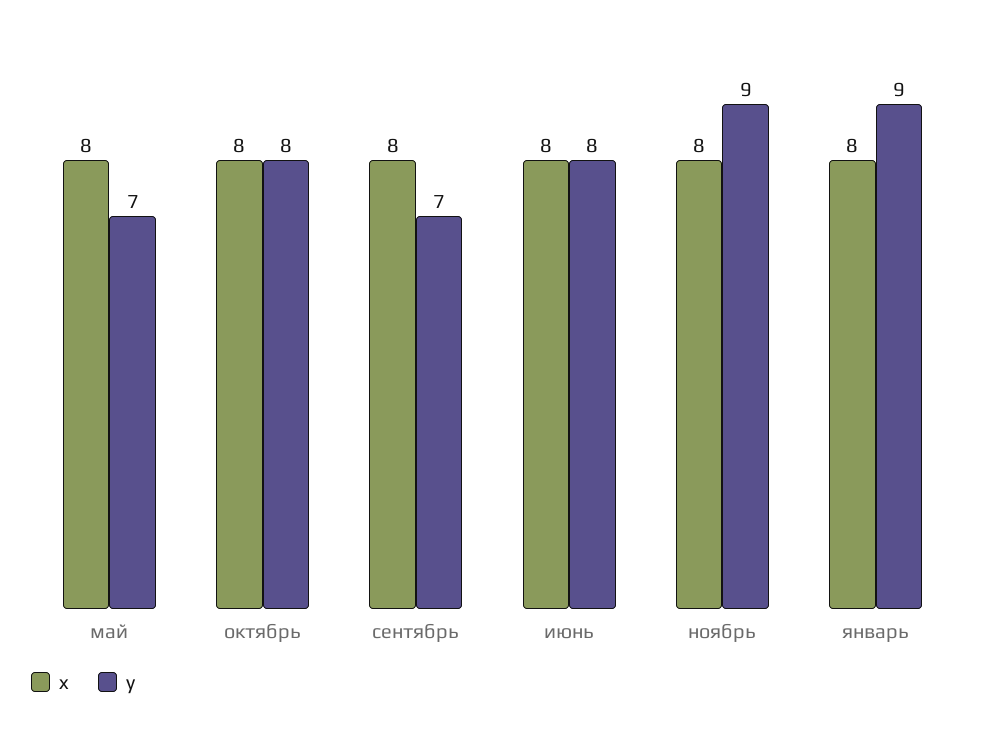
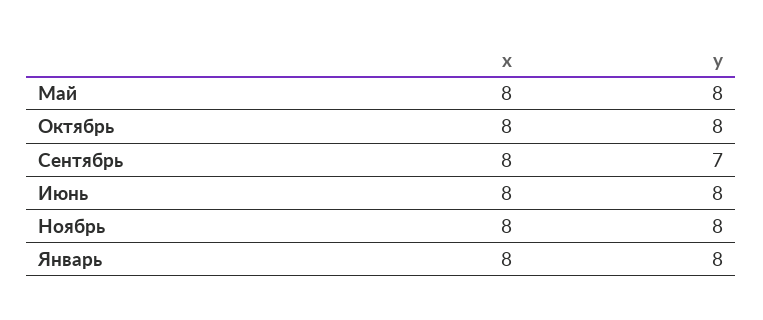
  {
    "x": {
      "май": 8,
      "октябрь": 8,
      "сентябрь": 8,
      "июнь": 8,
      "ноябрь": 8,
      "январь": 8
    },
    "y": {
-     "май": 7,
+     "май": 8,
      "октябрь": 8,
      "сентябрь": 7,
      "июнь": 8,
-     "ноябрь": 9,
+     "ноябрь": 8,
-     "январь": 9
+     "январь": 8
    }
  }

